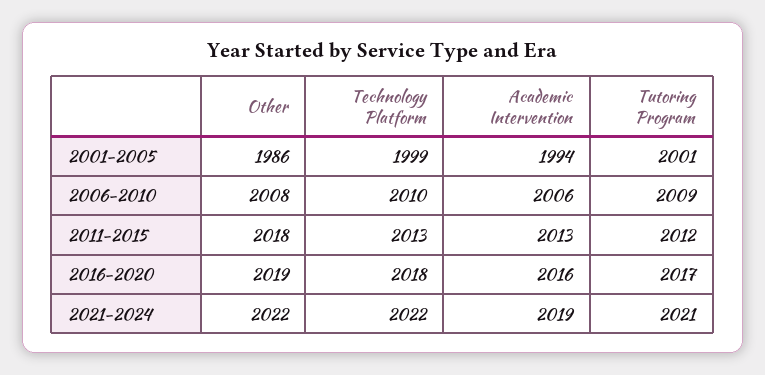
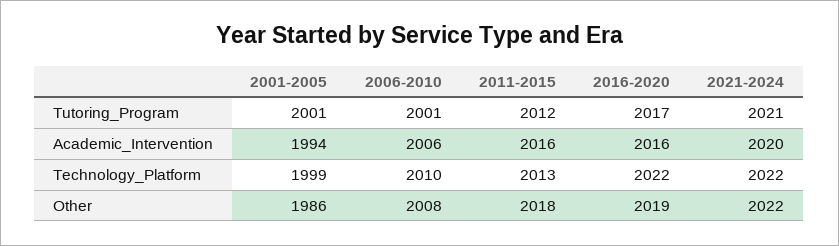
  {
    "Other": {
      "2001-2005": 1986,
      "2006-2010": 2008,
      "2011-2015": 2018,
      "2016-2020": 2019,
      "2021-2024": 2022
    },
    "Technology Platform": {
      "2001-2005": 1999,
      "2006-2010": 2010,
      "2011-2015": 2013,
-     "2016-2020": 2018,
+     "2016-2020": 2022,
      "2021-2024": 2022
    },
    "Academic Intervention": {
      "2001-2005": 1994,
      "2006-2010": 2006,
-     "2011-2015": 2013,
+     "2011-2015": 2016,
      "2016-2020": 2016,
-     "2021-2024": 2019
+     "2021-2024": 2020
    },
    "Tutoring Program": {
      "2001-2005": 2001,
-     "2006-2010": 2009,
+     "2006-2010": 2001,
      "2011-2015": 2012,
      "2016-2020": 2017,
      "2021-2024": 2021
    }
  }

